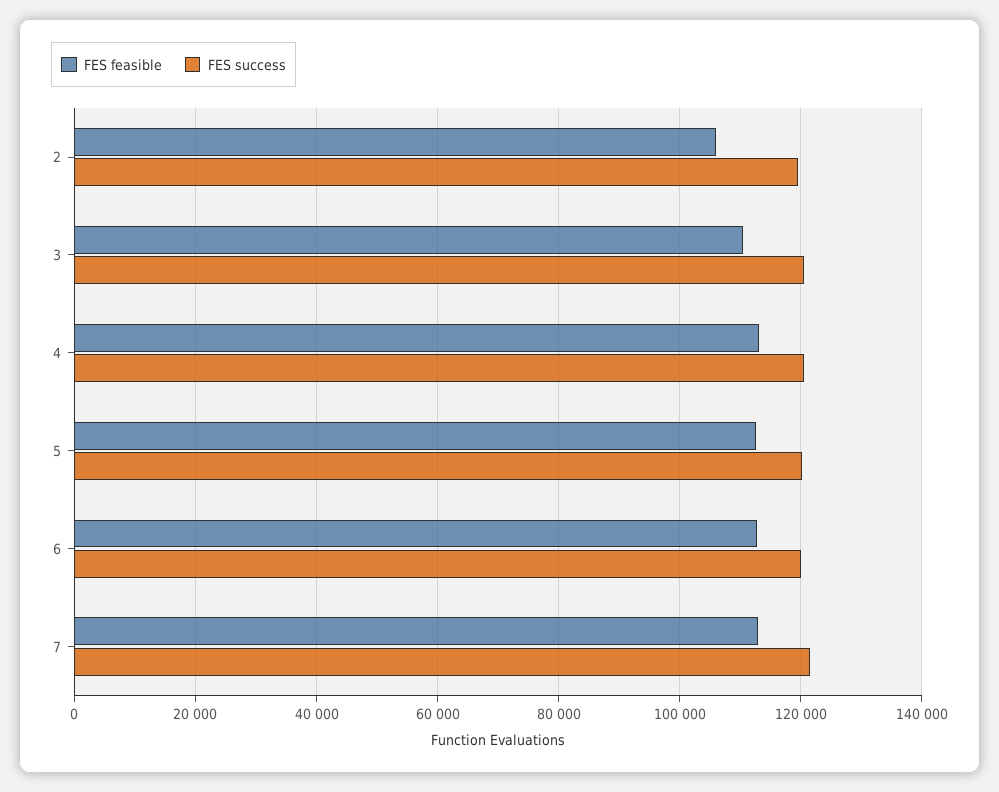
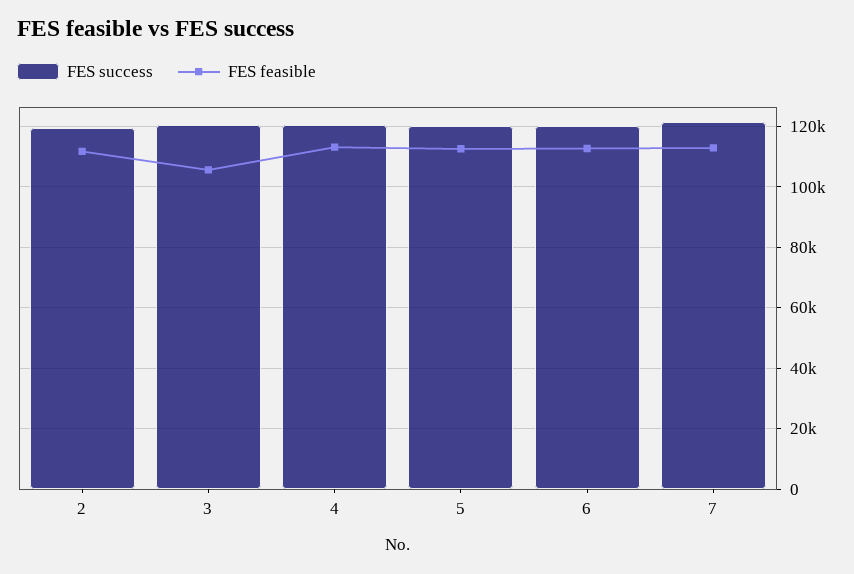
  {
    "FES feasible": {
-     "2": 106000,
+     "2": 112000,
-     "3": 110000,
+     "3": 106000,
      "4": 114000,
      "5": 112000,
      "6": 112000,
      "7": 112000
    },
    "FES success": {
      "2": 120000,
      "3": 120000,
      "4": 120000,
      "5": 120000,
      "6": 120000,
      "7": 122000
    }
  }

